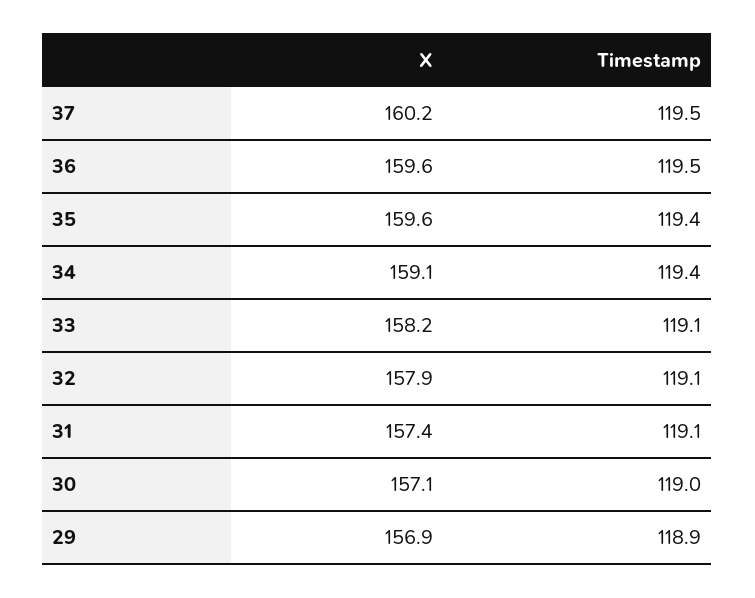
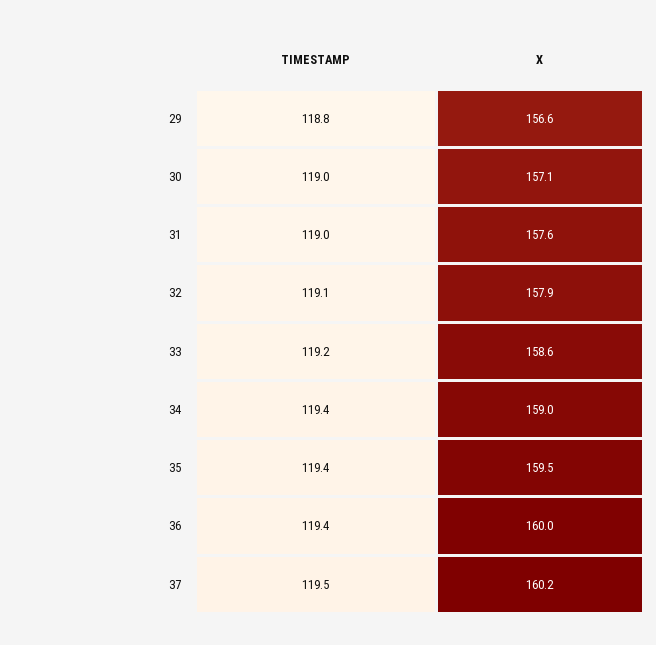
  {
    "X": {
      "37": 160.2,
-     "36": 159.6,
+     "36": 160,
-     "35": 159.6,
+     "35": 159.5,
-     "34": 159.1,
+     "34": 159,
-     "33": 158.2,
+     "33": 158.6,
      "32": 157.9,
-     "31": 157.4,
+     "31": 157.6,
      "30": 157.1,
-     "29": 156.9
+     "29": 156.6
    },
    "Timestamp": {
      "37": 119.5,
-     "36": 119.5,
+     "36": 119.4,
      "35": 119.4,
      "34": 119.4,
-     "33": 119.1,
+     "33": 119.2,
      "32": 119.1,
-     "31": 119.1,
+     "31": 119,
      "30": 119,
-     "29": 118.9
+     "29": 118.8
    }
  }

